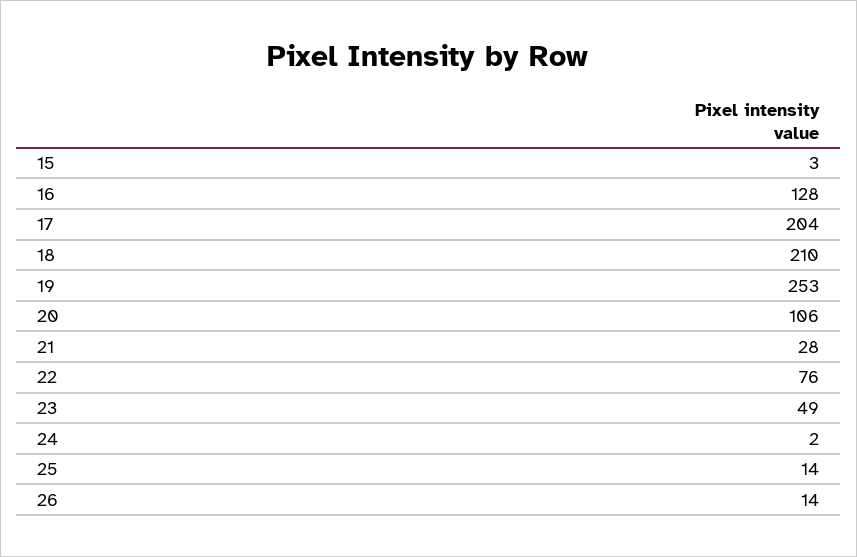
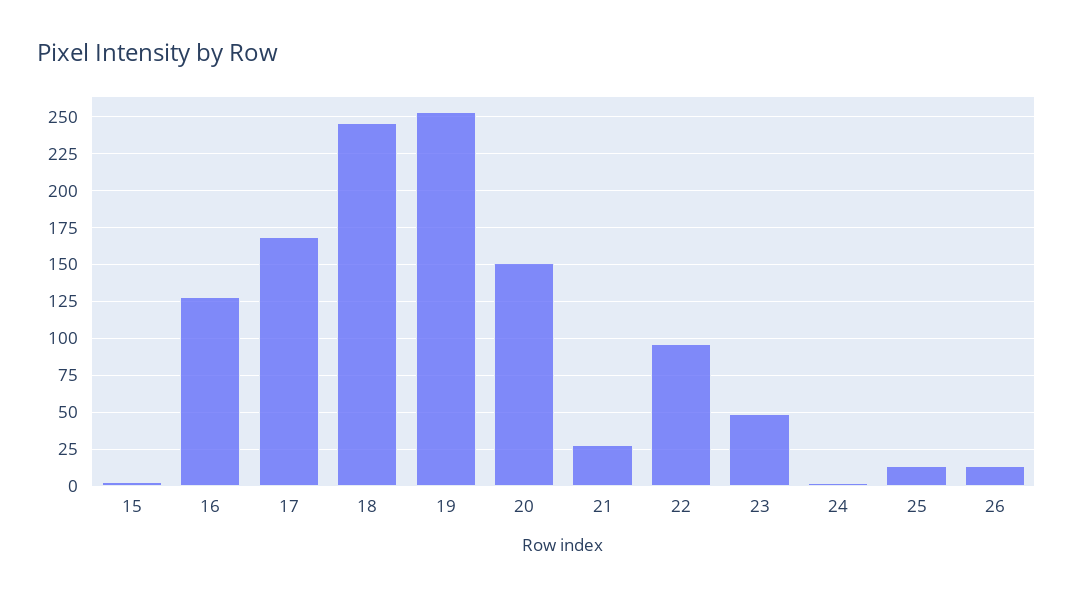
  {
    "15": 3,
    "16": 128,
-   "17": 204,
+   "17": 170,
-   "18": 210,
+   "18": 245,
    "19": 253,
-   "20": 106,
+   "20": 150,
    "21": 28,
-   "22": 76,
+   "22": 95,
    "23": 49,
    "24": 2,
    "25": 14,
    "26": 14
  }

